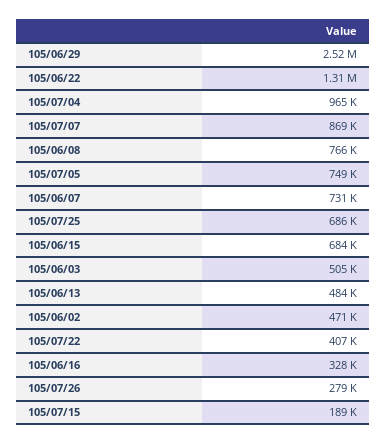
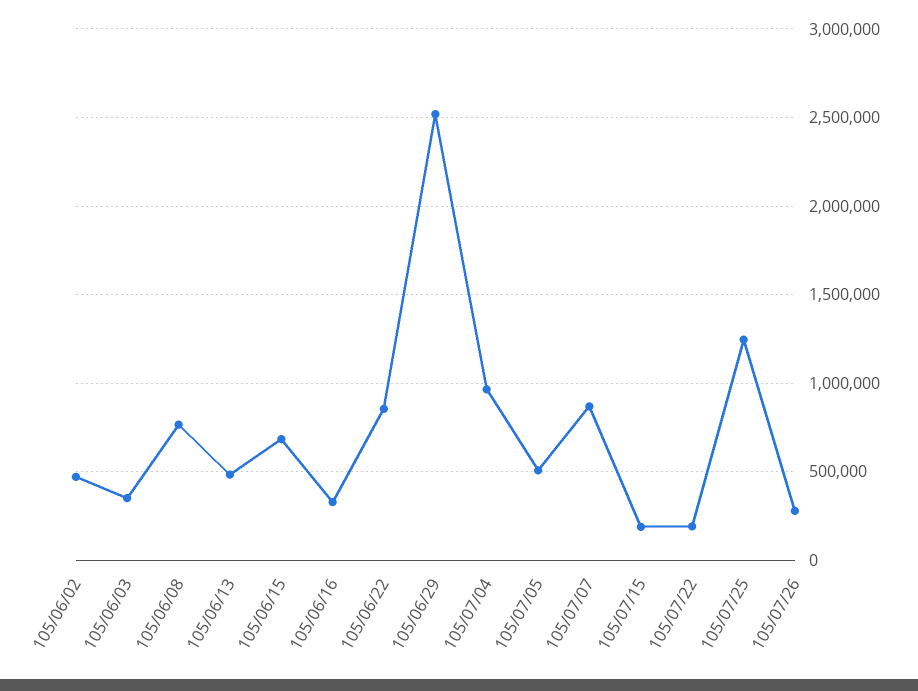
  {
    "105/06/29": 2520000,
-   "105/06/22": 1310000,
+   "105/06/22": 850000,
    "105/07/04": 965000,
    "105/07/07": 869000,
    "105/06/08": 766000,
-   "105/07/05": 749000,
+   "105/07/05": 500000,
-   "105/06/07": 731000,
-   "105/07/25": 686000,
+   "105/07/25": 1250000,
    "105/06/15": 684000,
-   "105/06/03": 505000,
+   "105/06/03": 350000,
    "105/06/13": 484000,
    "105/06/02": 471000,
-   "105/07/22": 407000,
+   "105/07/22": 200000,
    "105/06/16": 328000,
    "105/07/26": 279000,
    "105/07/15": 189000
  }

